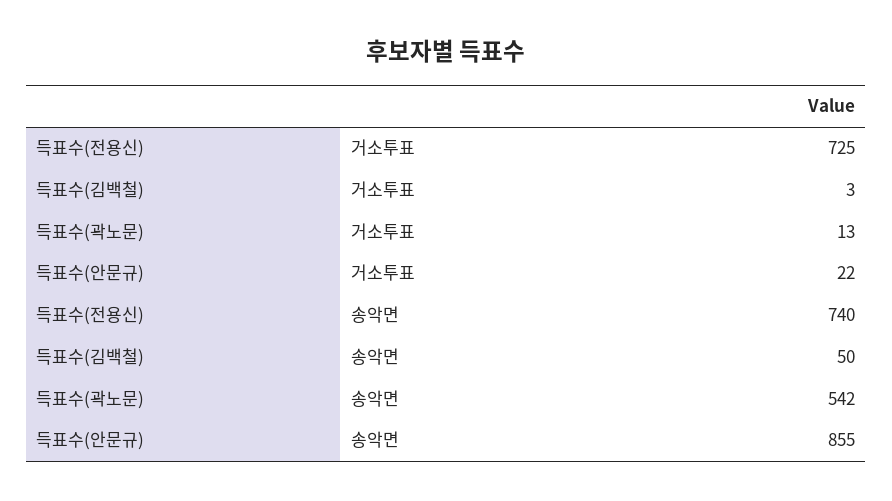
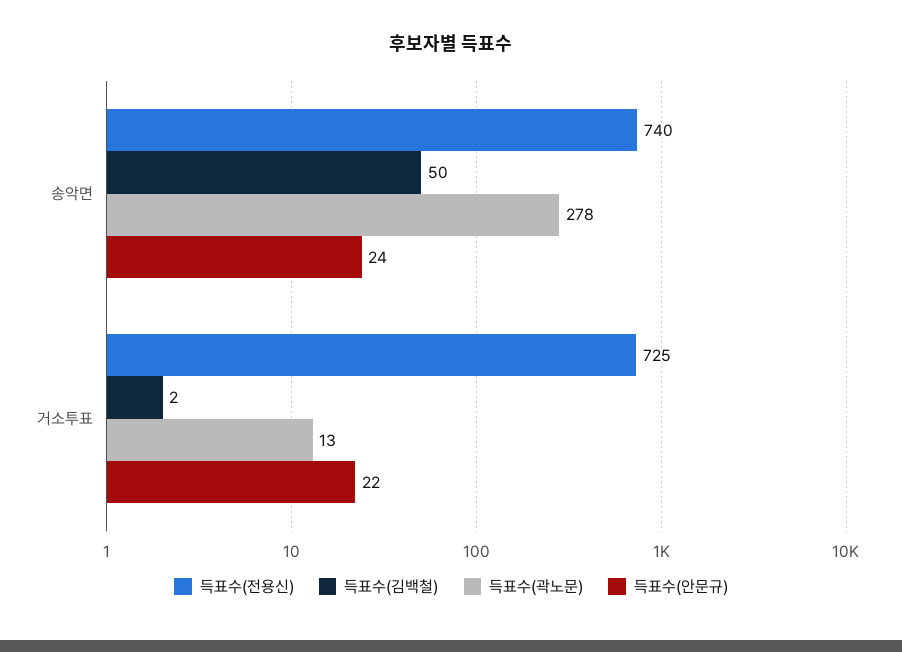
  {
    "득표수(전용신)": {
      "거소투표": 725,
      "송악면": 740
    },
    "득표수(김백철)": {
-     "거소투표": 3,
+     "거소투표": 2,
      "송악면": 50
    },
    "득표수(곽노문)": {
      "거소투표": 13,
-     "송악면": 542
+     "송악면": 278
    },
    "득표수(안문규)": {
      "거소투표": 22,
-     "송악면": 855
+     "송악면": 24
    }
  }

